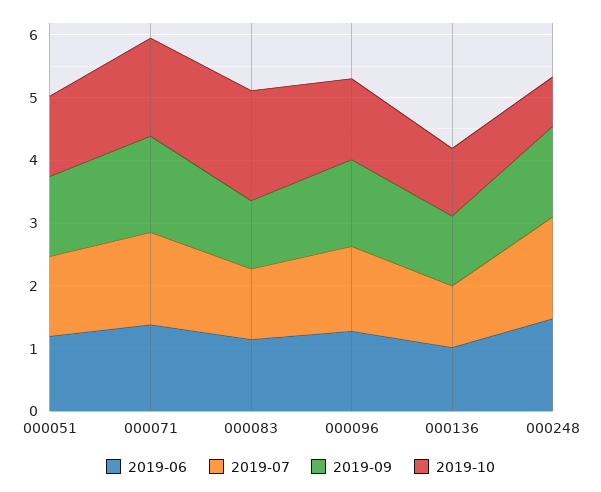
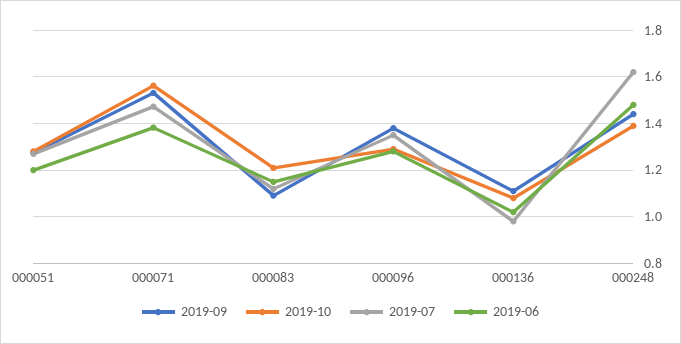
  {
    "2019-06": {
      "000051": 1.2,
      "000071": 1.4,
      "000083": 1.15,
      "000096": 1.3,
      "000136": 1,
      "000248": 1.5
    },
    "2019-07": {
      "000051": 1.25,
      "000071": 1.45,
      "000083": 1.1,
      "000096": 1.35,
      "000136": 1,
      "000248": 1.6
    },
    "2019-09": {
      "000051": 1.25,
      "000071": 1.55,
      "000083": 1.1,
      "000096": 1.4,
      "000136": 1.1,
      "000248": 1.45
    },
    "2019-10": {
      "000051": 1.3,
      "000071": 1.55,
-     "000083": 1.8,
+     "000083": 1.2,
      "000096": 1.3,
      "000136": 1.1,
-     "000248": 0.8
+     "000248": 1.4
    }
  }

